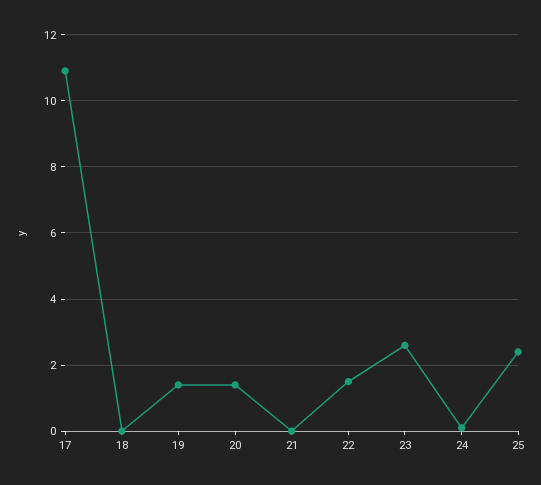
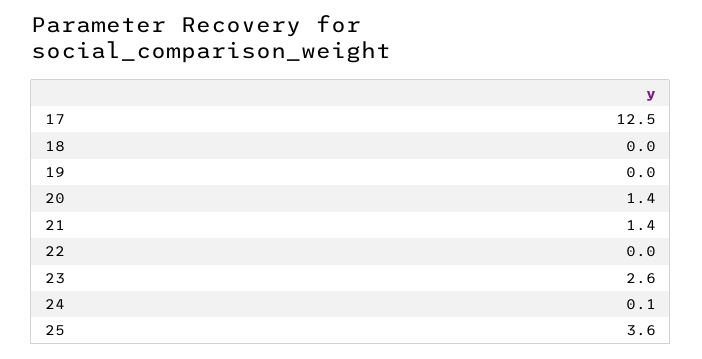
  {
-   "17": 11,
+   "17": 12.5,
    "18": 0,
-   "19": 1.5,
+   "19": 0,
    "20": 1.4,
-   "21": 0,
+   "21": 1.4,
-   "22": 1.5,
+   "22": 0,
    "23": 2.6,
    "24": 0.1,
-   "25": 2.5
+   "25": 3.6
  }

